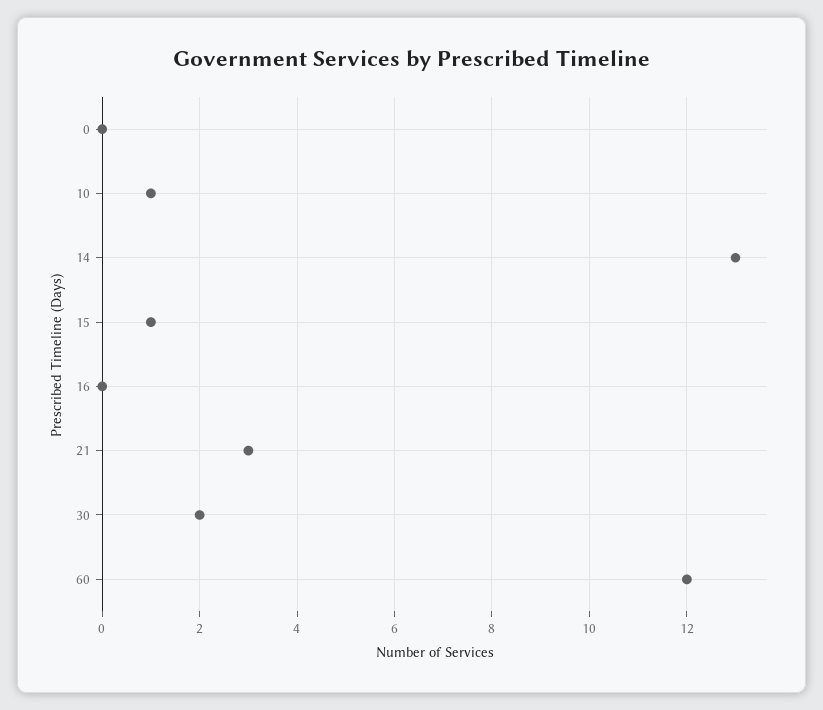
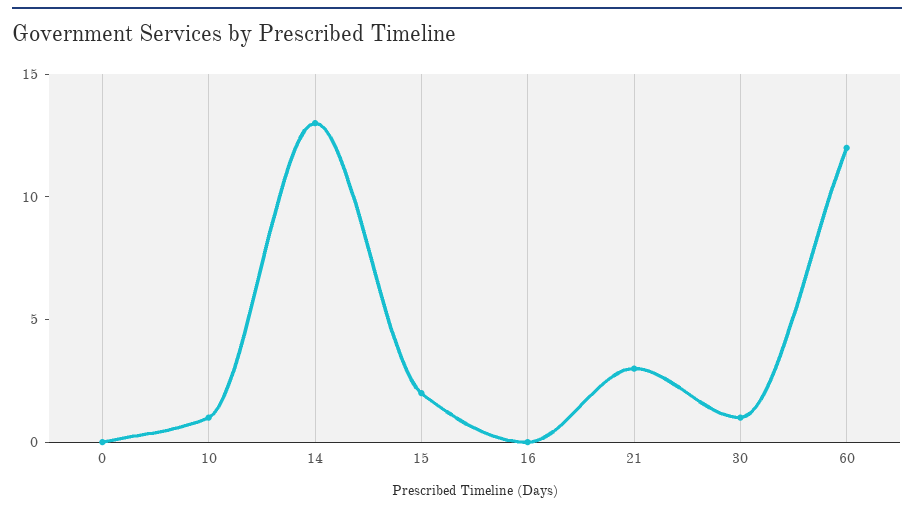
  {
    "0": 0,
    "10": 1,
    "14": 13,
-   "15": 1,
+   "15": 2,
    "16": 0,
    "21": 3,
-   "30": 2,
+   "30": 1,
    "60": 12
  }

